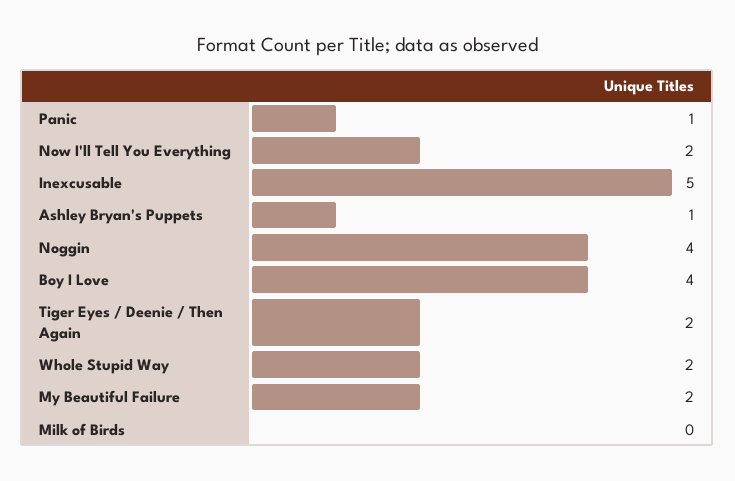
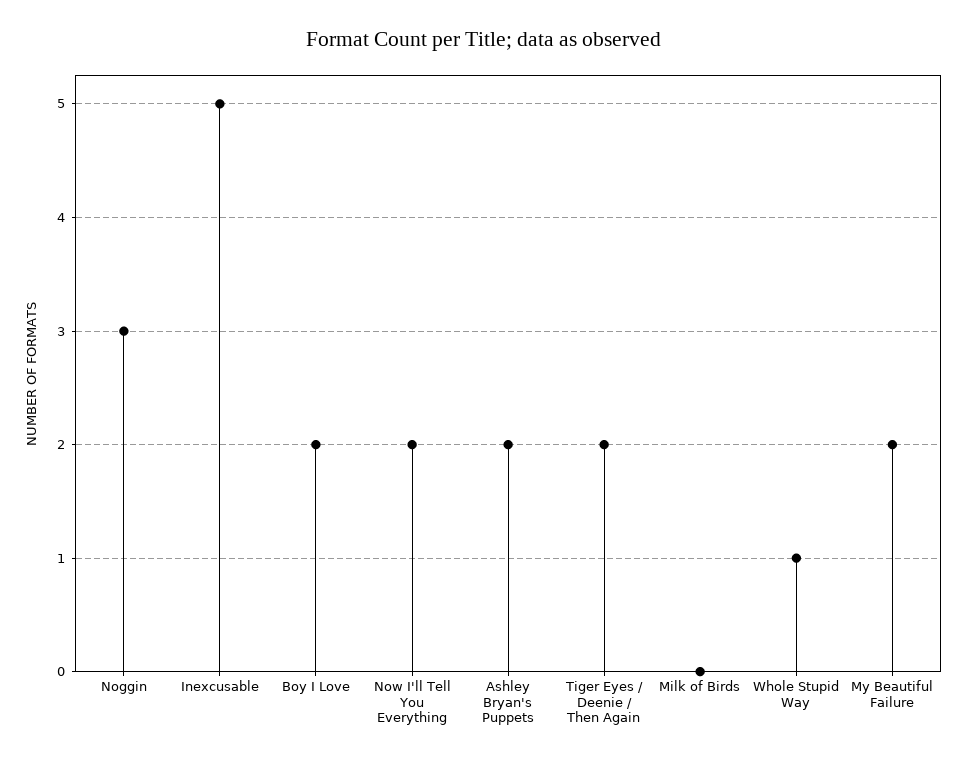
  {
-   "Panic": 1,
    "Now I'll Tell You Everything": 2,
    "Inexcusable": 5,
-   "Ashley Bryan's Puppets": 1,
+   "Ashley Bryan's Puppets": 2,
-   "Noggin": 4,
+   "Noggin": 3,
-   "Boy I Love": 4,
+   "Boy I Love": 2,
    "Tiger Eyes / Deenie / Then Again": 2,
-   "Whole Stupid Way": 2,
+   "Whole Stupid Way": 1,
    "My Beautiful Failure": 2,
    "Milk of Birds": 0
  }

